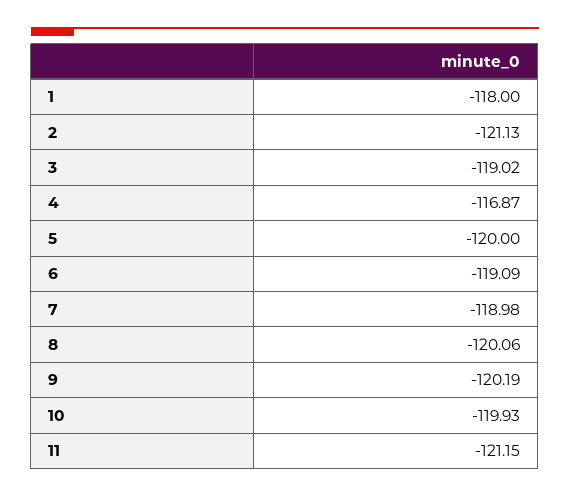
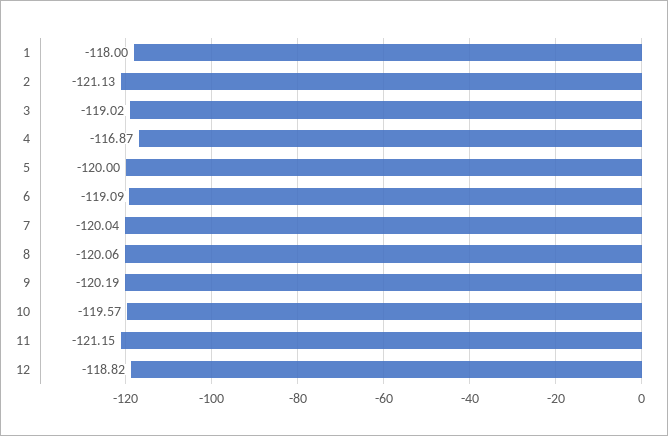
  {
    "1": -118,
    "2": -121.13,
    "3": -119.02,
    "4": -116.87,
    "5": -120,
    "6": -119.09,
-   "7": -118.98,
+   "7": -120.04,
    "8": -120.06,
    "9": -120.19,
-   "10": -119.93,
+   "10": -119.57,
-   "11": -121.15
+   "11": -121.15,
+   "12": -118.82
  }

